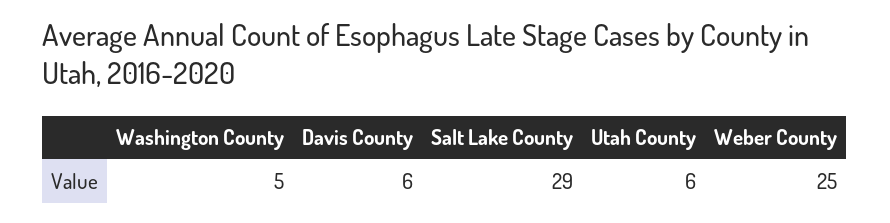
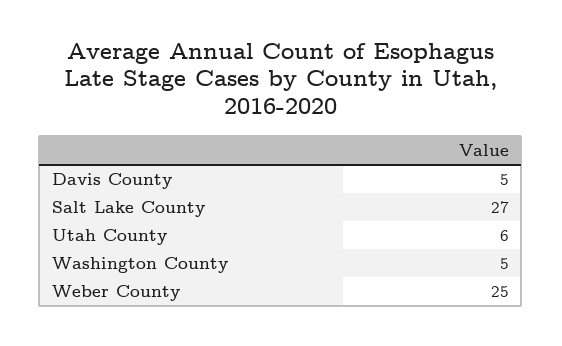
  {
    "Washington County": 5,
-   "Davis County": 6,
+   "Davis County": 5,
-   "Salt Lake County": 29,
+   "Salt Lake County": 27,
    "Utah County": 6,
    "Weber County": 25
  }

